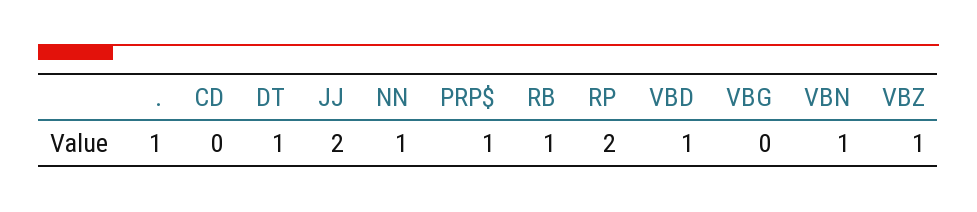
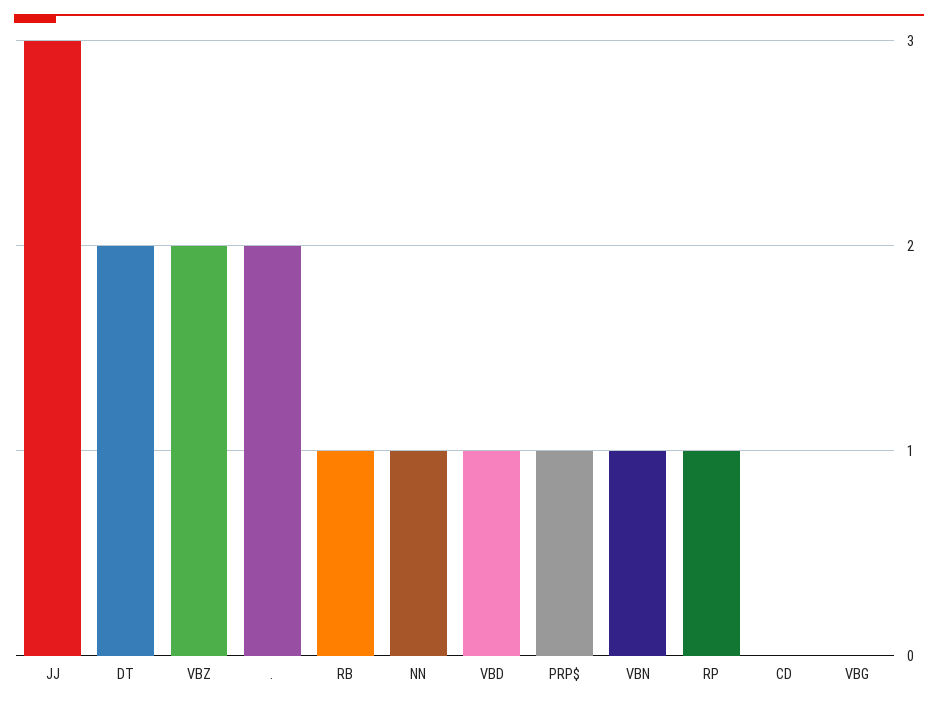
  {
-   ".": 1,
+   ".": 2,
    "CD": 0,
-   "DT": 1,
+   "DT": 2,
-   "JJ": 2,
+   "JJ": 3,
    "NN": 1,
    "PRP$": 1,
    "RB": 1,
-   "RP": 2,
+   "RP": 1,
    "VBD": 1,
    "VBG": 0,
    "VBN": 1,
-   "VBZ": 1
+   "VBZ": 2
  }

